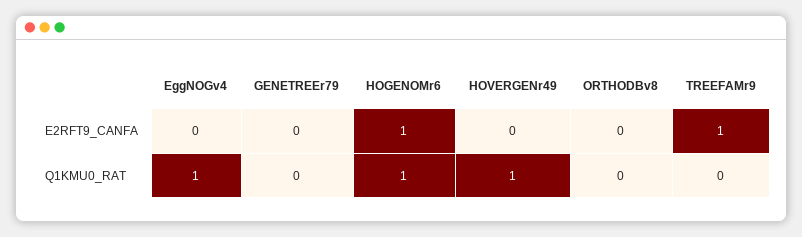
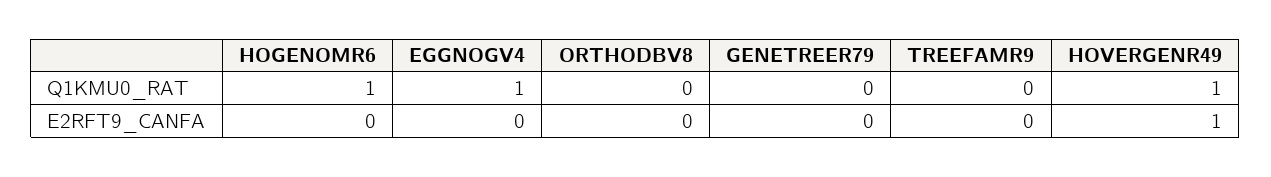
  {
    "EggNOGv4": {
      "E2RFT9_CANFA": 0,
      "Q1KMU0_RAT": 1
    },
    "GENETREEr79": {
      "E2RFT9_CANFA": 0,
      "Q1KMU0_RAT": 0
    },
    "HOGENOMr6": {
-     "E2RFT9_CANFA": 1,
+     "E2RFT9_CANFA": 0,
      "Q1KMU0_RAT": 1
    },
    "HOVERGENr49": {
-     "E2RFT9_CANFA": 0,
+     "E2RFT9_CANFA": 1,
      "Q1KMU0_RAT": 1
    },
    "ORTHODBv8": {
      "E2RFT9_CANFA": 0,
      "Q1KMU0_RAT": 0
    },
    "TREEFAMr9": {
-     "E2RFT9_CANFA": 1,
+     "E2RFT9_CANFA": 0,
      "Q1KMU0_RAT": 0
    }
  }

